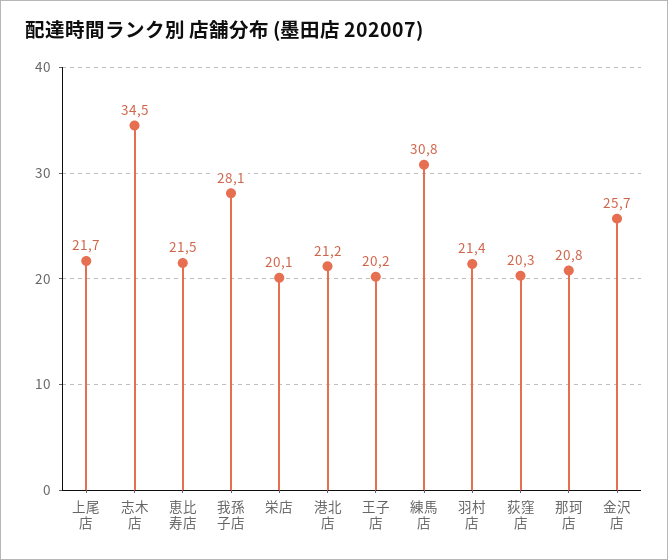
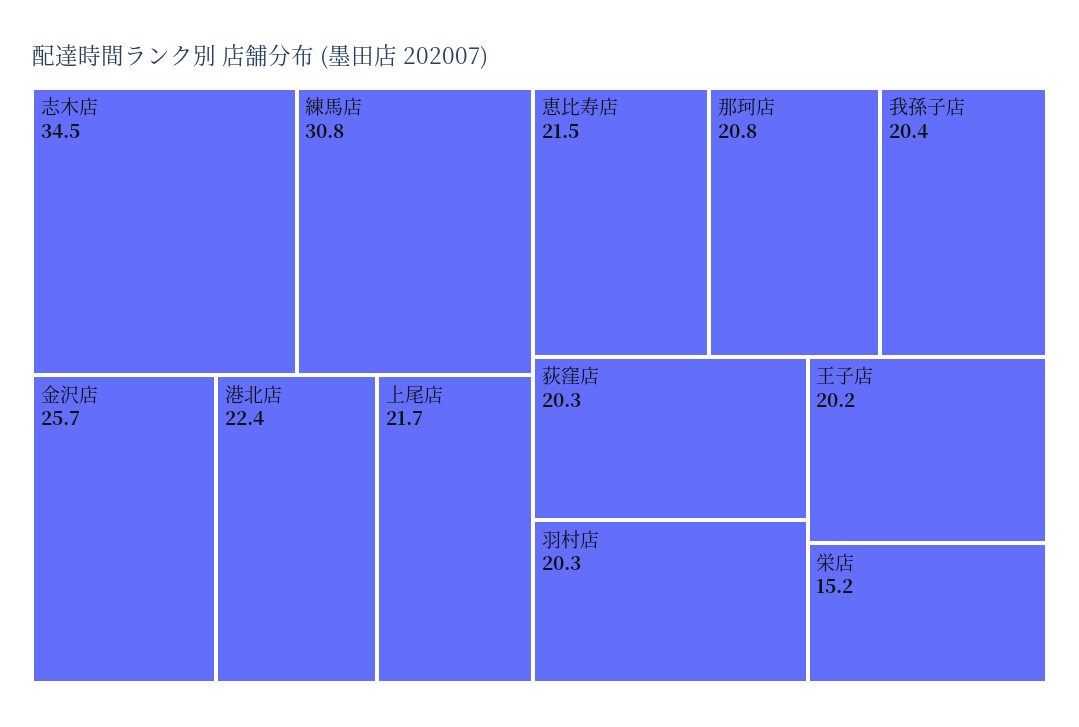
  {
    "上尾店": 21.7,
    "志木店": 34.5,
    "恵比寿店": 21.5,
-   "我孫子店": 28.1,
+   "我孫子店": 20.4,
-   "栄店": 20.1,
+   "栄店": 15.2,
-   "港北店": 21.2,
+   "港北店": 22.4,
    "王子店": 20.2,
    "練馬店": 30.8,
-   "羽村店": 21.4,
+   "羽村店": 20.3,
    "荻窪店": 20.3,
    "那珂店": 20.8,
    "金沢店": 25.7
  }

